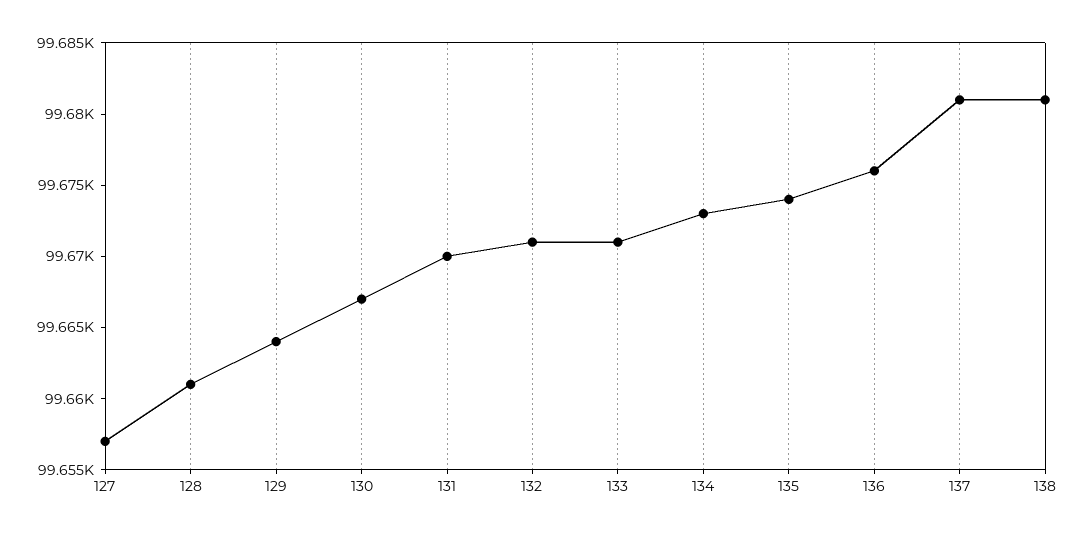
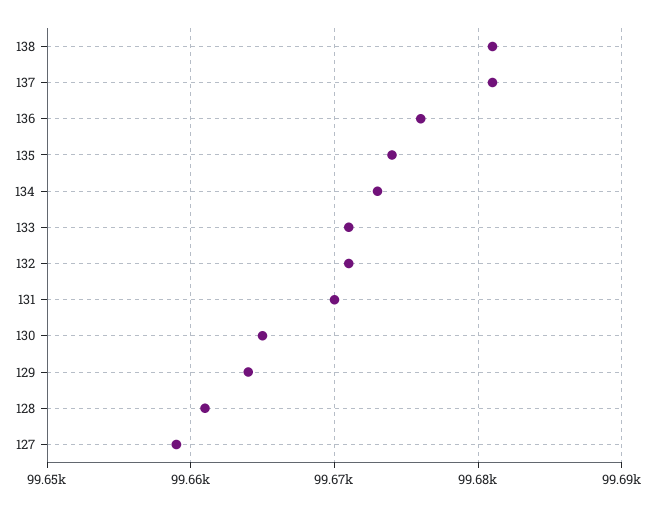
  {
-   "127": 99657,
+   "127": 99659,
    "128": 99661,
    "129": 99664,
-   "130": 99667,
+   "130": 99665,
    "131": 99670,
    "132": 99671,
    "133": 99671,
    "134": 99673,
    "135": 99674,
    "136": 99676,
    "137": 99681,
    "138": 99681
  }

